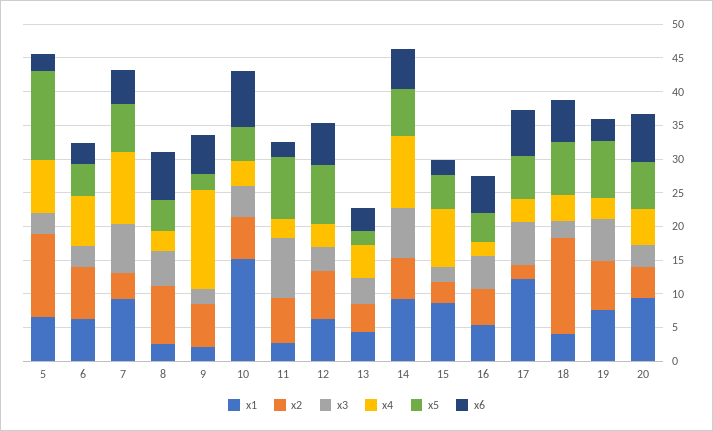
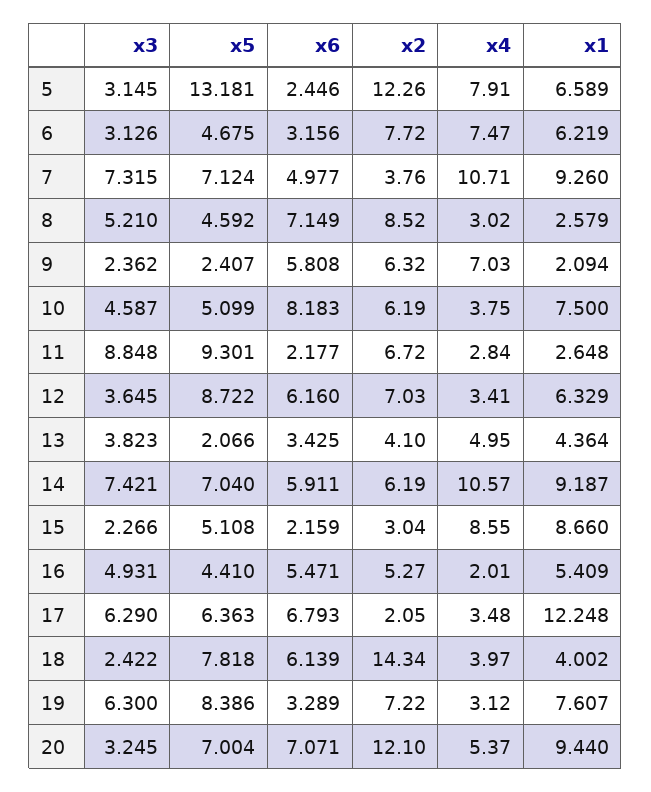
  {
    "x1": {
      "5": 6.589,
      "6": 6.219,
      "7": 9.26,
      "8": 2.579,
      "9": 2.094,
-     "10": 15,
+     "10": 7.5,
      "11": 2.648,
      "12": 6.329,
      "13": 4.364,
      "14": 9.187,
      "15": 8.66,
      "16": 5.409,
      "17": 12.248,
      "18": 4.002,
      "19": 7.607,
      "20": 9.44
    },
    "x2": {
      "5": 12.26,
      "6": 7.72,
      "7": 3.76,
      "8": 8.52,
      "9": 6.32,
      "10": 6.19,
      "11": 6.72,
      "12": 7.03,
      "13": 4.1,
      "14": 6.19,
      "15": 3.04,
      "16": 5.27,
      "17": 2.05,
      "18": 14.34,
      "19": 7.22,
-     "20": 5
+     "20": 12.1
    },
    "x3": {
      "5": 3.145,
      "6": 3.126,
      "7": 7.315,
      "8": 5.21,
      "9": 2.362,
      "10": 4.587,
      "11": 8.848,
      "12": 3.645,
      "13": 3.823,
      "14": 7.421,
      "15": 2.266,
      "16": 4.931,
      "17": 6.29,
      "18": 2.422,
      "19": 6.3,
      "20": 3.245
    },
    "x4": {
      "5": 7.91,
      "6": 7.47,
      "7": 10.71,
      "8": 3.02,
-     "9": 15,
+     "9": 7.03,
      "10": 3.75,
      "11": 2.84,
      "12": 3.41,
      "13": 4.95,
      "14": 10.57,
      "15": 8.55,
      "16": 2.01,
      "17": 3.48,
      "18": 3.97,
      "19": 3.12,
      "20": 5.37
    },
    "x5": {
      "5": 13.181,
      "6": 4.675,
      "7": 7.124,
      "8": 4.592,
      "9": 2.407,
      "10": 5.099,
      "11": 9.301,
      "12": 8.722,
      "13": 2.066,
      "14": 7.04,
      "15": 5.108,
      "16": 4.41,
      "17": 6.363,
      "18": 7.818,
      "19": 8.386,
      "20": 7.004
    },
    "x6": {
      "5": 2.446,
      "6": 3.156,
      "7": 4.977,
      "8": 7.149,
      "9": 5.808,
      "10": 8.183,
      "11": 2.177,
      "12": 6.16,
      "13": 3.425,
      "14": 5.911,
      "15": 2.159,
      "16": 5.471,
      "17": 6.793,
      "18": 6.139,
      "19": 3.289,
      "20": 7.071
    }
  }

